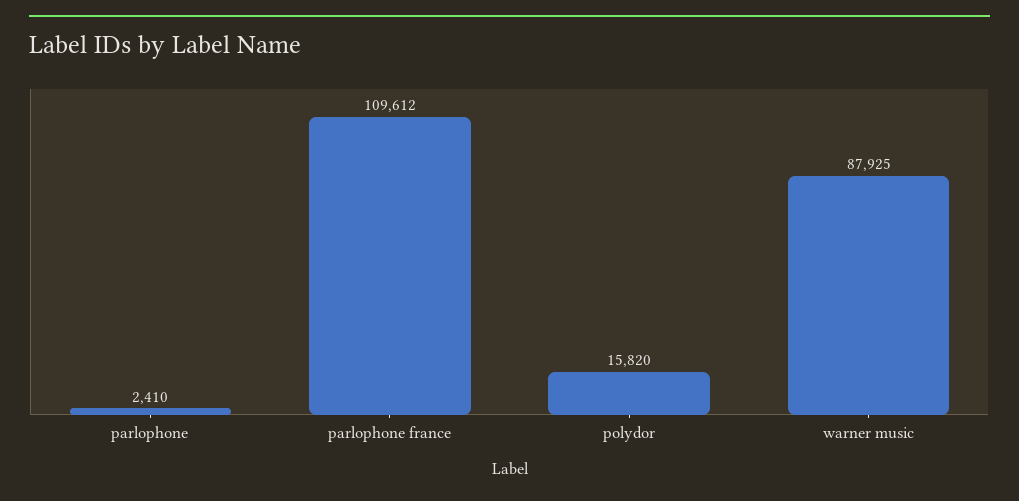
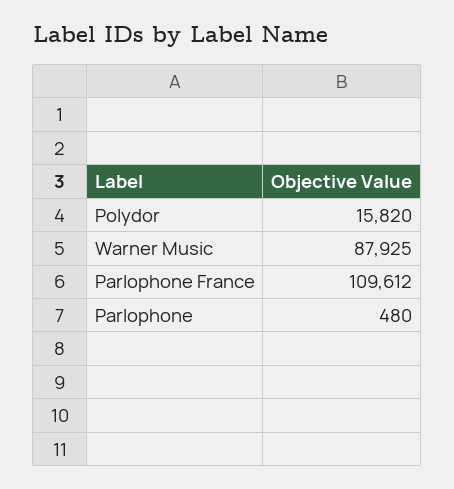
  {
-   "parlophone": 2410,
+   "parlophone": 480,
    "parlophone france": 109612,
    "polydor": 15820,
    "warner music": 87925
  }

